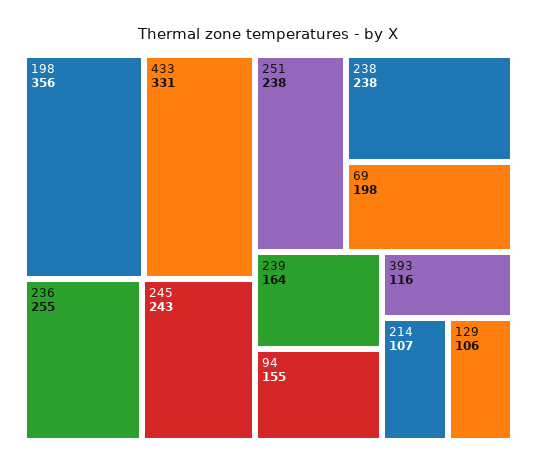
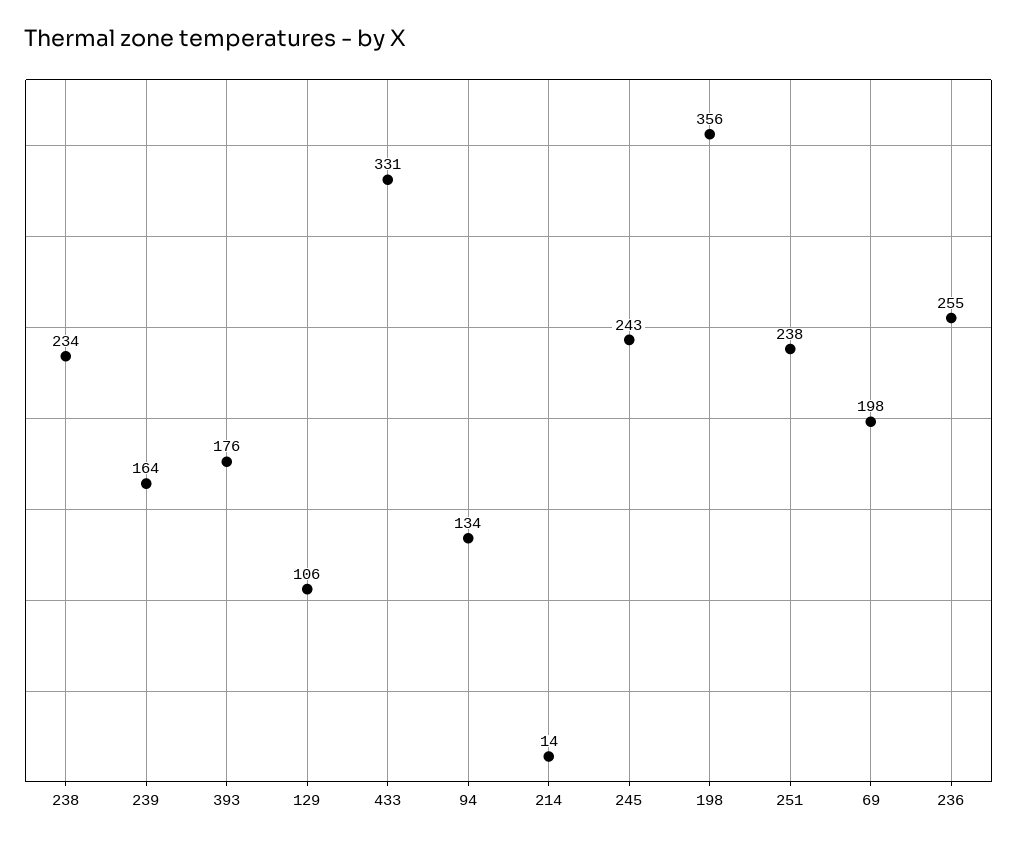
  {
    "198": 356,
    "433": 331,
    "236": 255,
    "245": 243,
    "251": 238,
-   "238": 238,
+   "238": 234,
    "69": 198,
    "239": 164,
-   "94": 155,
+   "94": 134,
-   "393": 116,
+   "393": 176,
-   "214": 107,
+   "214": 14,
    "129": 106
  }

